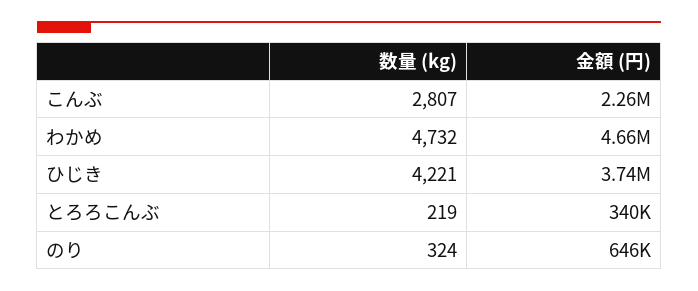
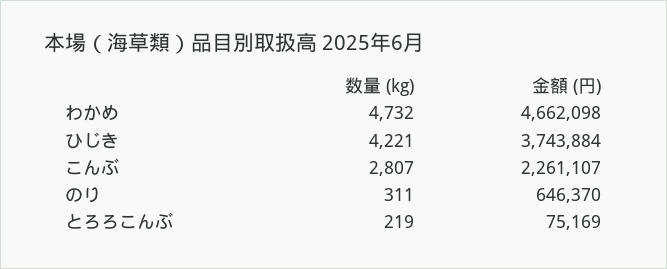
  {
    "数量 (kg)": {
      "こんぶ": 2807,
      "わかめ": 4732,
      "ひじき": 4221,
      "とろろこんぶ": 219,
-     "のり": 324
+     "のり": 311
    },
    "金額 (円)": {
      "こんぶ": 2261107,
      "わかめ": 4662098,
      "ひじき": 3743884,
-     "とろろこんぶ": 340000,
+     "とろろこんぶ": 75169,
      "のり": 646370
    }
  }

